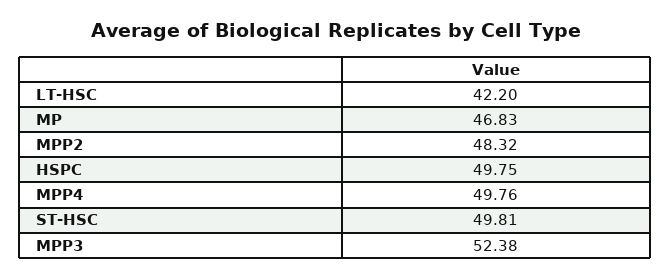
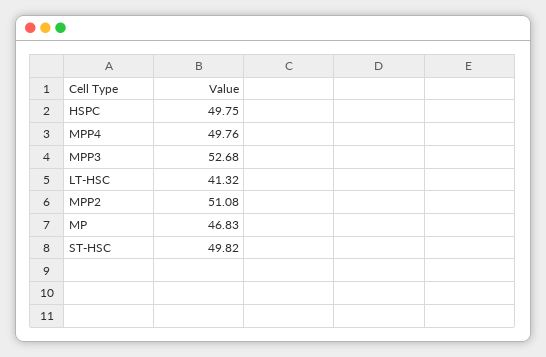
  {
-   "LT-HSC": 42.2,
+   "LT-HSC": 41.32,
    "MP": 46.83,
-   "MPP2": 48.32,
+   "MPP2": 51.08,
    "HSPC": 49.75,
    "MPP4": 49.76,
-   "ST-HSC": 49.81,
+   "ST-HSC": 49.82,
-   "MPP3": 52.38
+   "MPP3": 52.68
  }

